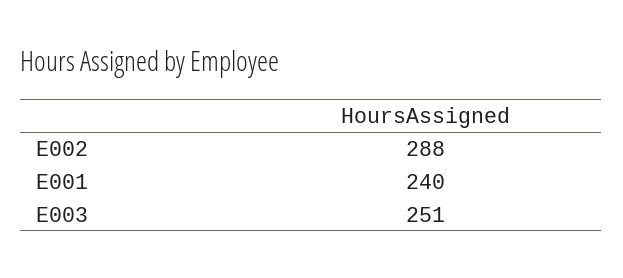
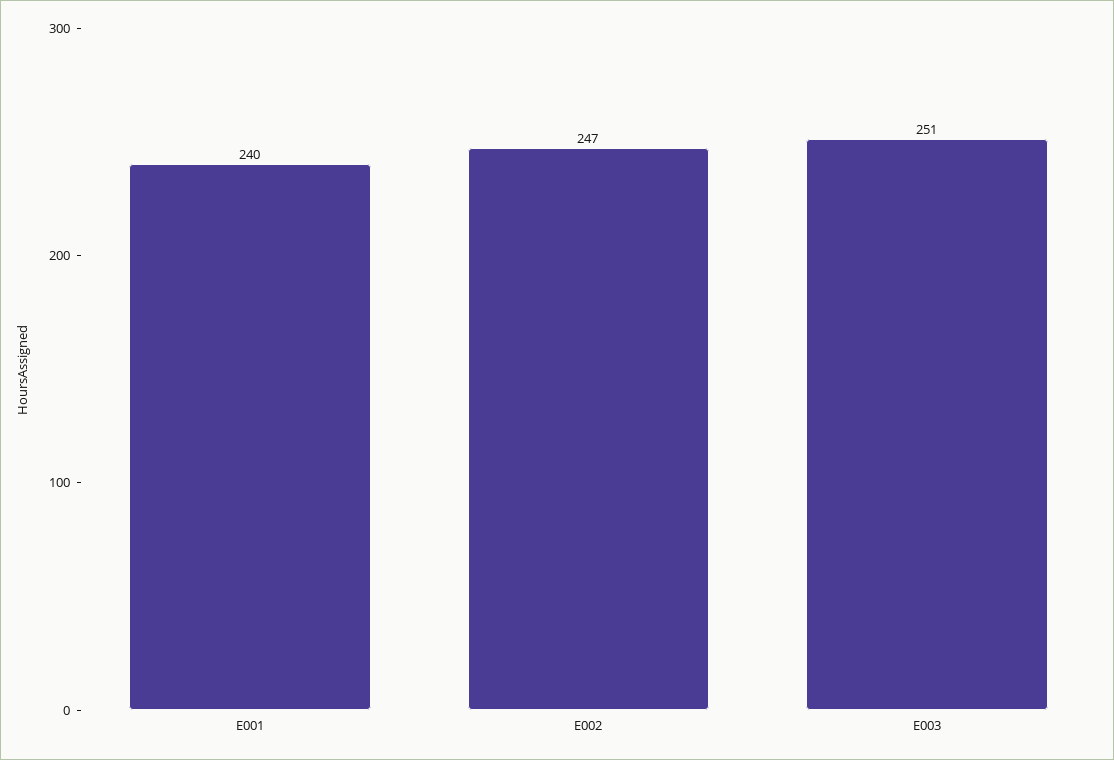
  {
-   "E002": 288,
+   "E002": 247,
    "E001": 240,
    "E003": 251
  }

